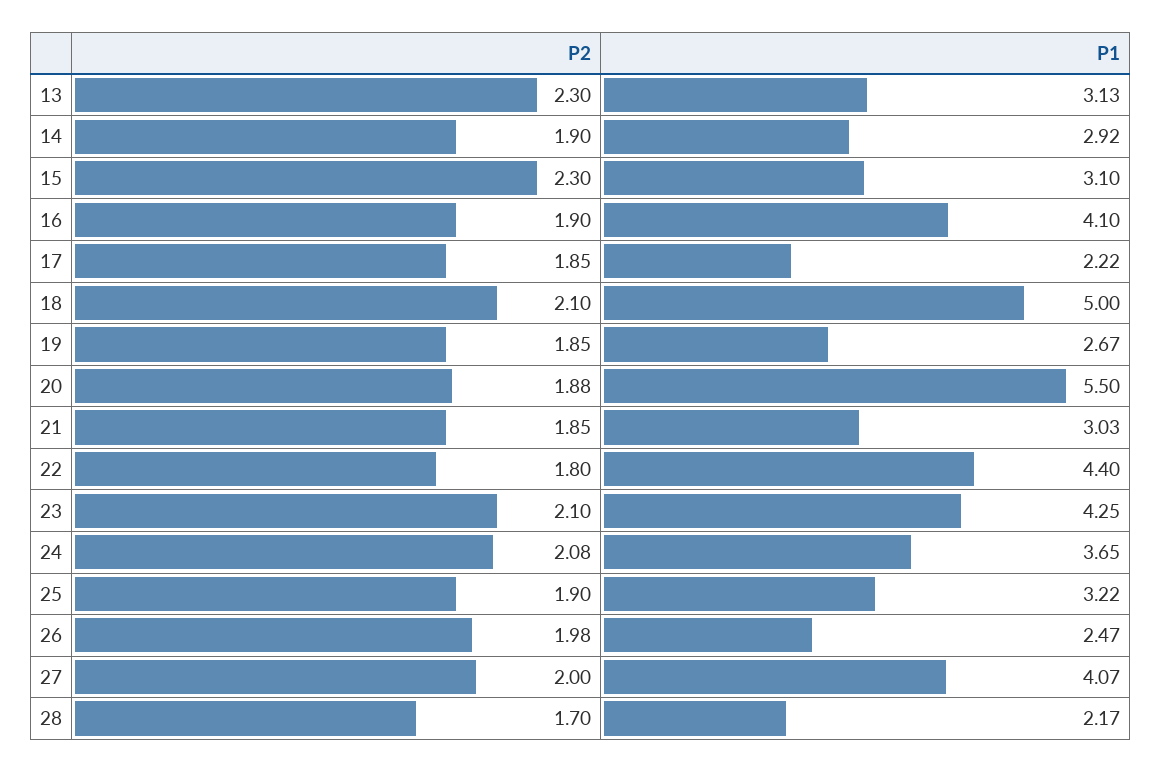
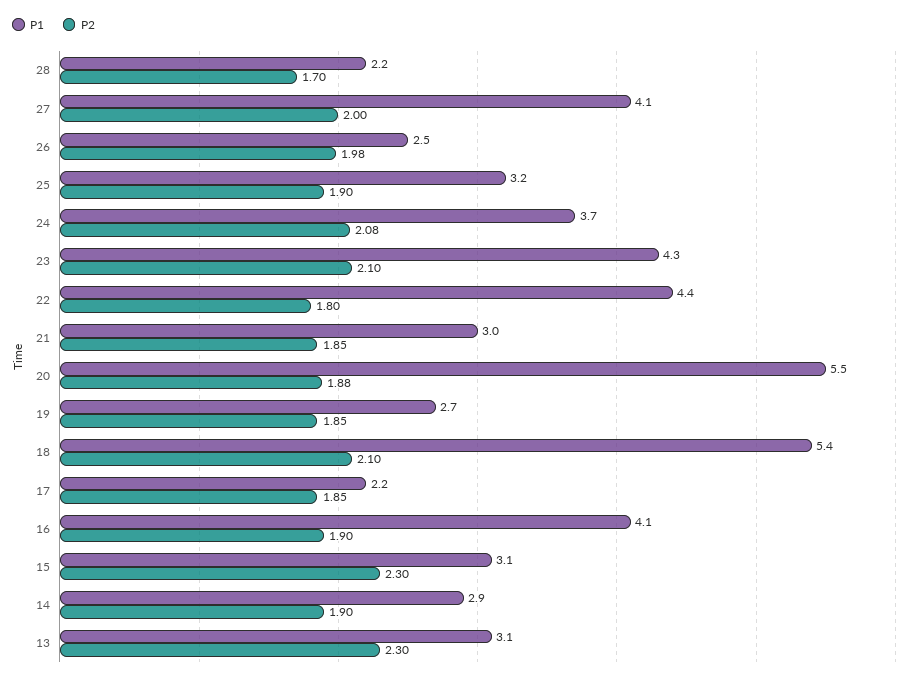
  {
    "P2": {
      "13": 2.3,
      "14": 1.9,
      "15": 2.3,
      "16": 1.9,
      "17": 1.85,
      "18": 2.1,
      "19": 1.85,
      "20": 1.88,
      "21": 1.85,
      "22": 1.8,
      "23": 2.1,
      "24": 2.08,
      "25": 1.9,
      "26": 1.98,
      "27": 2,
      "28": 1.7
    },
    "P1": {
      "13": 3.13,
      "14": 2.92,
      "15": 3.1,
      "16": 4.1,
      "17": 2.22,
-     "18": 5,
+     "18": 5.4,
      "19": 2.67,
      "20": 5.5,
      "21": 3.03,
      "22": 4.4,
      "23": 4.25,
      "24": 3.65,
      "25": 3.22,
      "26": 2.47,
      "27": 4.07,
      "28": 2.17
    }
  }

